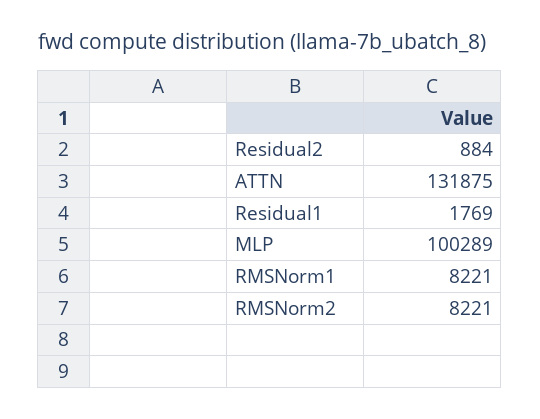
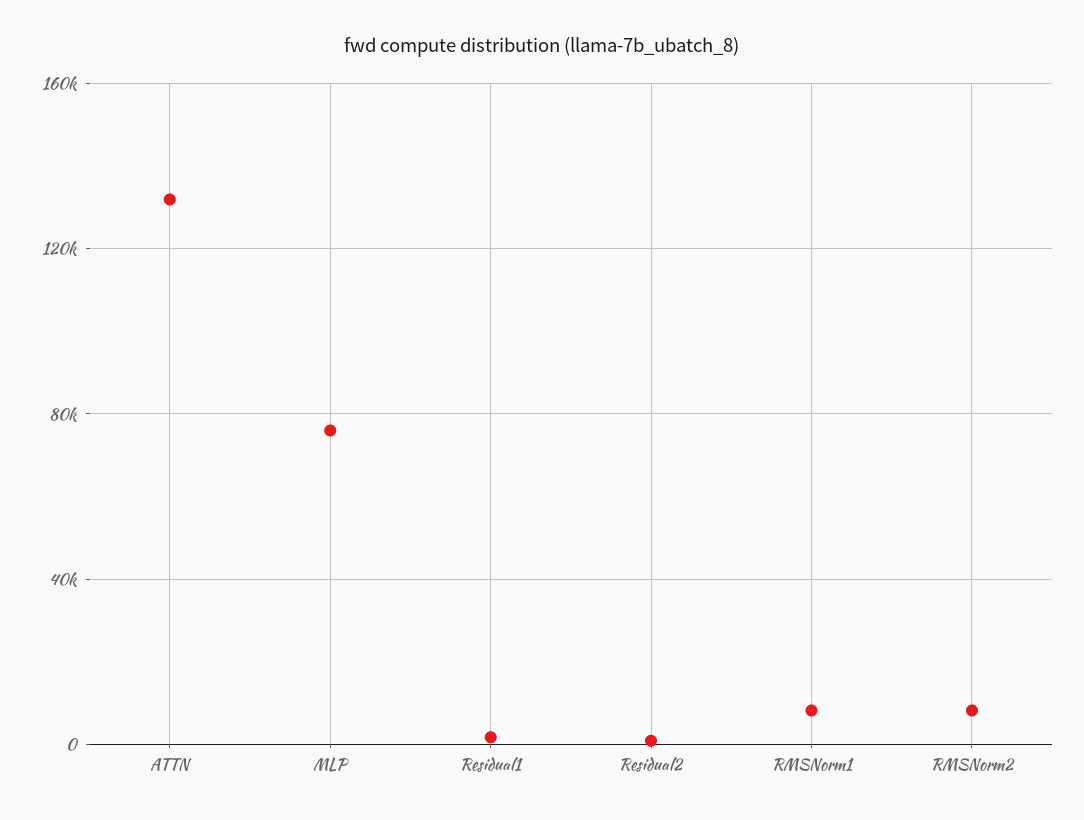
  {
    "Residual2": 884,
    "ATTN": 131875,
    "Residual1": 1769,
-   "MLP": 100289,
+   "MLP": 75000,
    "RMSNorm1": 8221,
    "RMSNorm2": 8221
  }

